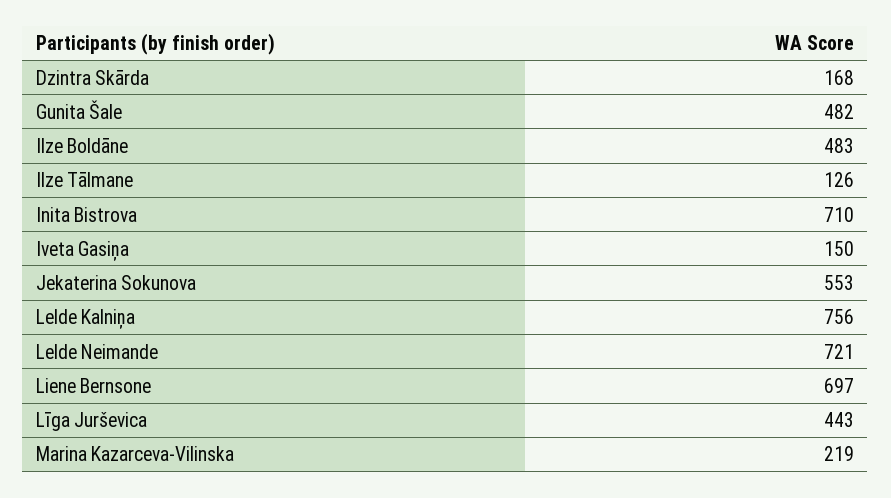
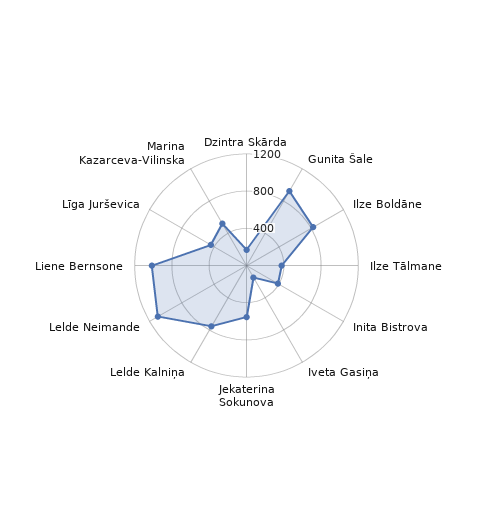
  {
    "Dzintra Skārda": 168,
-   "Gunita Šale": 482,
+   "Gunita Šale": 900,
-   "Ilze Boldāne": 483,
+   "Ilze Boldāne": 800,
-   "Ilze Tālmane": 126,
+   "Ilze Tālmane": 400,
-   "Inita Bistrova": 710,
+   "Inita Bistrova": 400,
    "Iveta Gasiņa": 150,
    "Jekaterina Sokunova": 553,
    "Lelde Kalniņa": 756,
-   "Lelde Neimande": 721,
+   "Lelde Neimande": 1100,
-   "Liene Bernsone": 697,
+   "Liene Bernsone": 1000,
    "Līga Jurševica": 443,
-   "Marina Kazarceva-Vilinska": 219
+   "Marina Kazarceva-Vilinska": 500
  }

